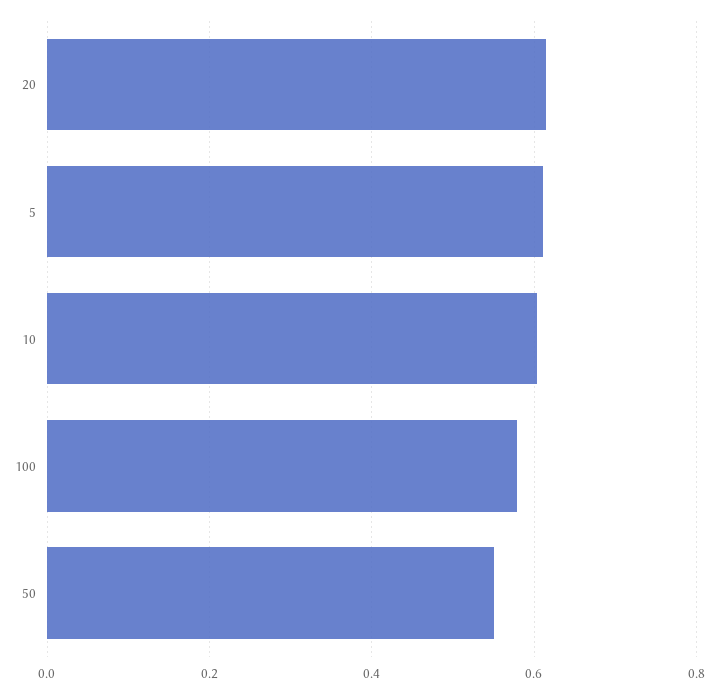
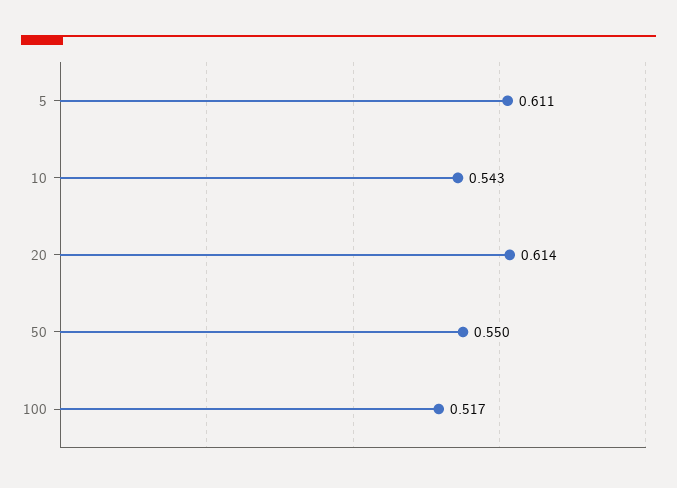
  {
    "20": 0.614,
    "5": 0.611,
-   "10": 0.6,
+   "10": 0.543,
-   "100": 0.58,
+   "100": 0.517,
    "50": 0.55
  }

